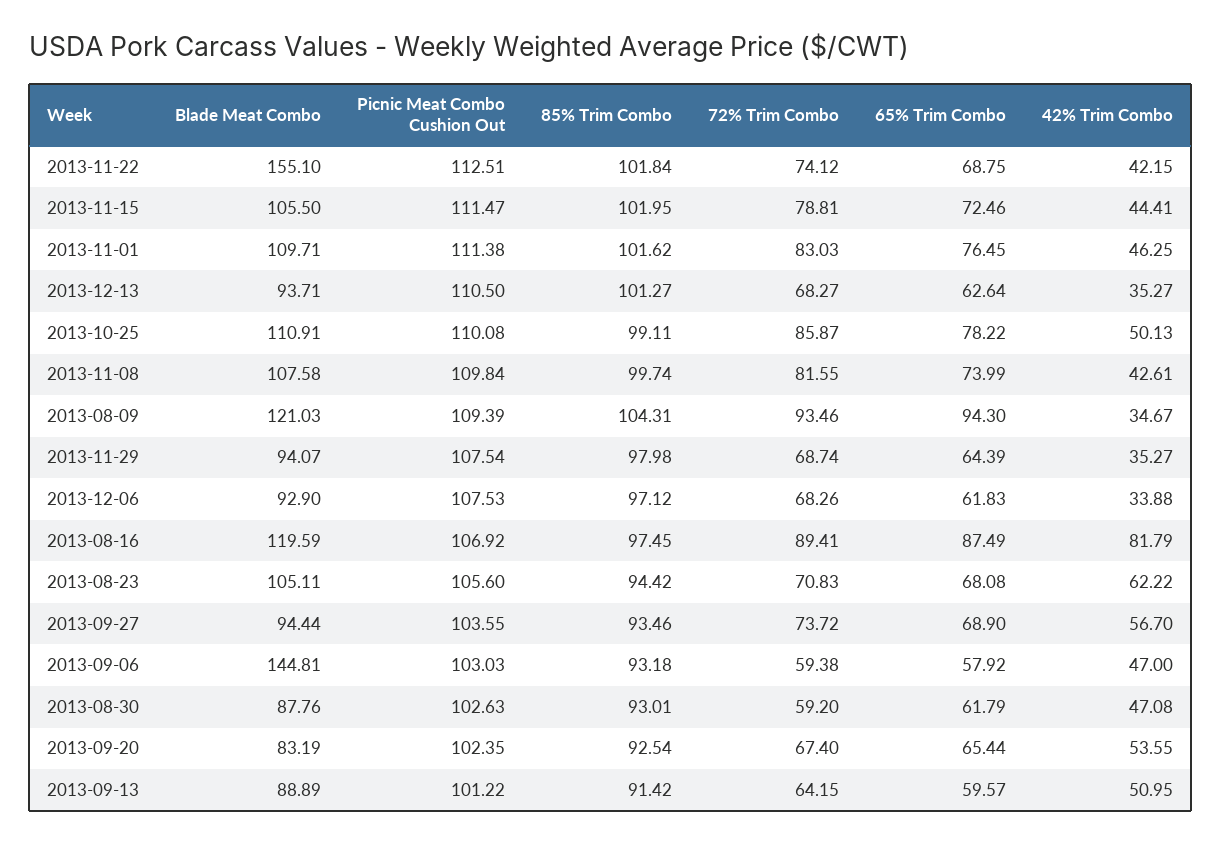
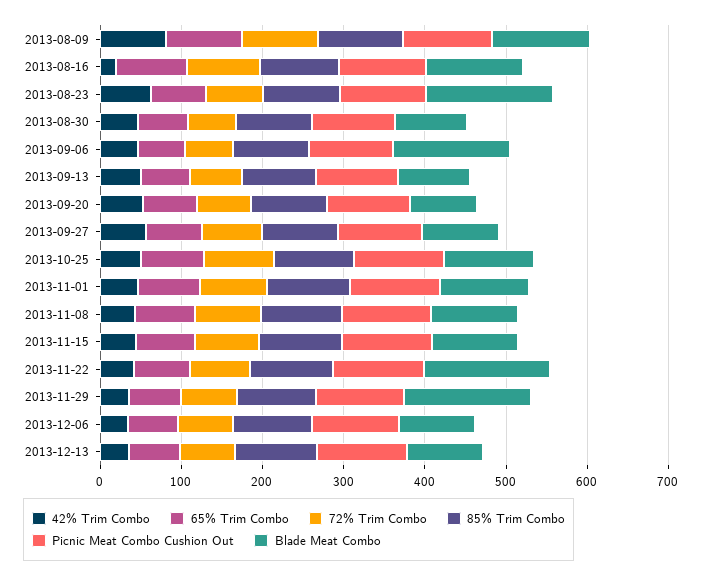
  {
    "Blade Meat Combo": {
      "2013-11-22": 155.1,
      "2013-11-15": 105.5,
      "2013-11-01": 109.71,
      "2013-12-13": 93.71,
      "2013-10-25": 110.91,
      "2013-11-08": 107.58,
      "2013-08-09": 121.03,
-     "2013-11-29": 94.07,
+     "2013-11-29": 160,
      "2013-12-06": 92.9,
      "2013-08-16": 119.59,
-     "2013-08-23": 105.11,
+     "2013-08-23": 160,
      "2013-09-27": 94.44,
      "2013-09-06": 144.81,
      "2013-08-30": 87.76,
      "2013-09-20": 83.19,
      "2013-09-13": 88.89
    },
    "Picnic Meat Combo Cushion Out": {
      "2013-11-22": 112.51,
      "2013-11-15": 111.47,
      "2013-11-01": 111.38,
      "2013-12-13": 110.5,
      "2013-10-25": 110.08,
      "2013-11-08": 109.84,
      "2013-08-09": 109.39,
      "2013-11-29": 107.54,
      "2013-12-06": 107.53,
      "2013-08-16": 106.92,
      "2013-08-23": 105.6,
      "2013-09-27": 103.55,
      "2013-09-06": 103.03,
      "2013-08-30": 102.63,
      "2013-09-20": 102.35,
      "2013-09-13": 101.22
    },
    "85% Trim Combo": {
      "2013-11-22": 101.84,
      "2013-11-15": 101.95,
      "2013-11-01": 101.62,
      "2013-12-13": 101.27,
      "2013-10-25": 99.11,
      "2013-11-08": 99.74,
      "2013-08-09": 104.31,
      "2013-11-29": 97.98,
      "2013-12-06": 97.12,
      "2013-08-16": 97.45,
      "2013-08-23": 94.42,
      "2013-09-27": 93.46,
      "2013-09-06": 93.18,
      "2013-08-30": 93.01,
      "2013-09-20": 92.54,
      "2013-09-13": 91.42
    },
    "72% Trim Combo": {
      "2013-11-22": 74.12,
      "2013-11-15": 78.81,
      "2013-11-01": 83.03,
      "2013-12-13": 68.27,
      "2013-10-25": 85.87,
      "2013-11-08": 81.55,
      "2013-08-09": 93.46,
      "2013-11-29": 68.74,
      "2013-12-06": 68.26,
      "2013-08-16": 89.41,
      "2013-08-23": 70.83,
      "2013-09-27": 73.72,
      "2013-09-06": 59.38,
      "2013-08-30": 59.2,
      "2013-09-20": 67.4,
      "2013-09-13": 64.15
    },
    "65% Trim Combo": {
      "2013-11-22": 68.75,
      "2013-11-15": 72.46,
      "2013-11-01": 76.45,
      "2013-12-13": 62.64,
      "2013-10-25": 78.22,
      "2013-11-08": 73.99,
      "2013-08-09": 94.3,
      "2013-11-29": 64.39,
      "2013-12-06": 61.83,
      "2013-08-16": 87.49,
      "2013-08-23": 68.08,
      "2013-09-27": 68.9,
      "2013-09-06": 57.92,
      "2013-08-30": 61.79,
      "2013-09-20": 65.44,
      "2013-09-13": 59.57
    },
    "42% Trim Combo": {
      "2013-11-22": 42.15,
      "2013-11-15": 44.41,
      "2013-11-01": 46.25,
      "2013-12-13": 35.27,
      "2013-10-25": 50.13,
      "2013-11-08": 42.61,
-     "2013-08-09": 34.67,
+     "2013-08-09": 80,
      "2013-11-29": 35.27,
      "2013-12-06": 33.88,
-     "2013-08-16": 81.79,
+     "2013-08-16": 20,
      "2013-08-23": 62.22,
      "2013-09-27": 56.7,
      "2013-09-06": 47,
      "2013-08-30": 47.08,
      "2013-09-20": 53.55,
      "2013-09-13": 50.95
    }
  }

